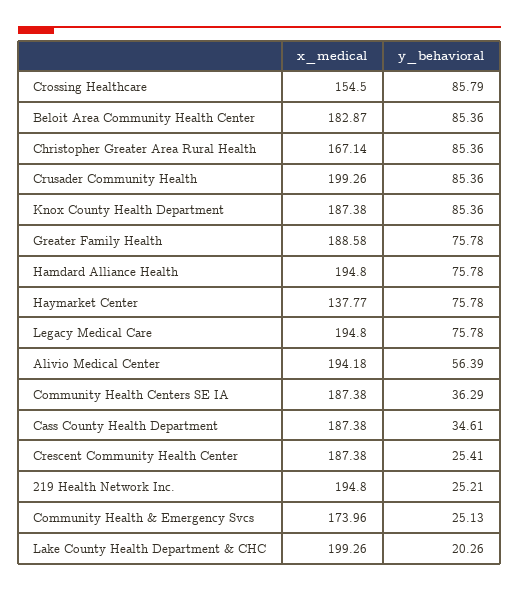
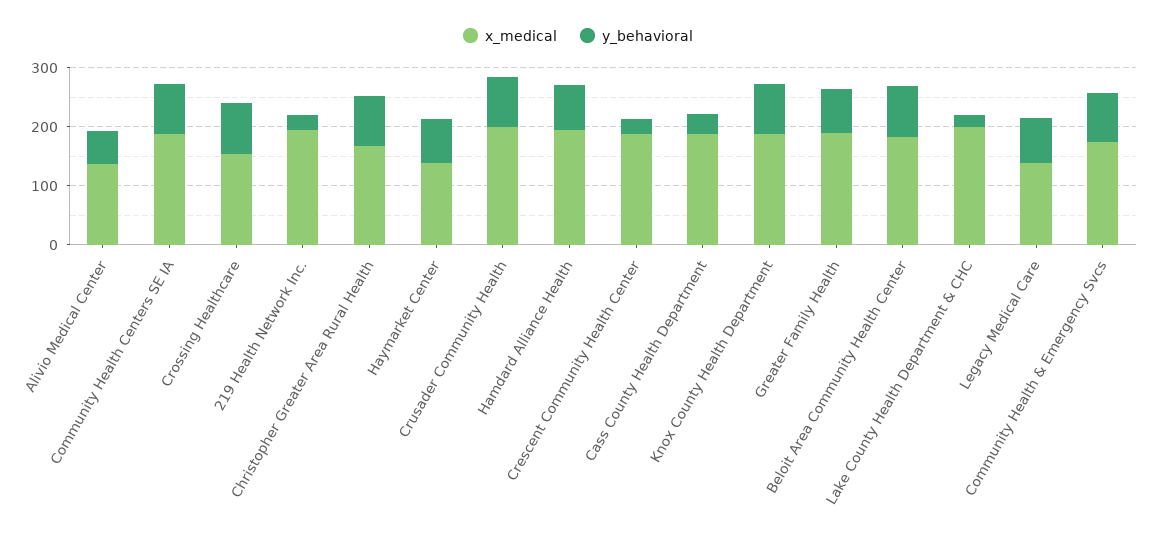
  {
    "x_medical": {
      "Crossing Healthcare": 154.5,
      "Beloit Area Community Health Center": 182.87,
      "Christopher Greater Area Rural Health": 167.14,
      "Crusader Community Health": 199.26,
      "Knox County Health Department": 187.38,
      "Greater Family Health": 188.58,
      "Hamdard Alliance Health": 194.8,
      "Haymarket Center": 137.77,
-     "Legacy Medical Care": 194.8,
+     "Legacy Medical Care": 140,
-     "Alivio Medical Center": 194.18,
+     "Alivio Medical Center": 140,
      "Community Health Centers SE IA": 187.38,
      "Cass County Health Department": 187.38,
      "Crescent Community Health Center": 187.38,
      "219 Health Network Inc.": 194.8,
      "Community Health & Emergency Svcs": 173.96,
      "Lake County Health Department & CHC": 199.26
    },
    "y_behavioral": {
      "Crossing Healthcare": 85.79,
      "Beloit Area Community Health Center": 85.36,
      "Christopher Greater Area Rural Health": 85.36,
      "Crusader Community Health": 85.36,
      "Knox County Health Department": 85.36,
      "Greater Family Health": 75.78,
      "Hamdard Alliance Health": 75.78,
      "Haymarket Center": 75.78,
      "Legacy Medical Care": 75.78,
      "Alivio Medical Center": 56.39,
-     "Community Health Centers SE IA": 36.29,
+     "Community Health Centers SE IA": 80,
      "Cass County Health Department": 34.61,
      "Crescent Community Health Center": 25.41,
      "219 Health Network Inc.": 25.21,
-     "Community Health & Emergency Svcs": 25.13,
+     "Community Health & Emergency Svcs": 80,
      "Lake County Health Department & CHC": 20.26
    }
  }

